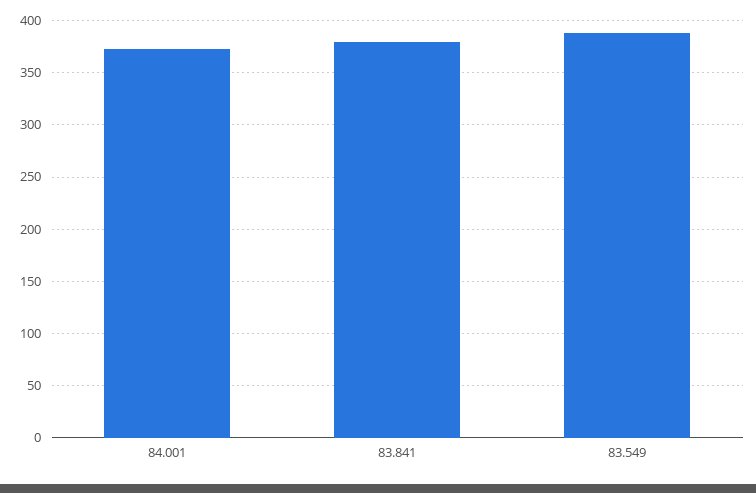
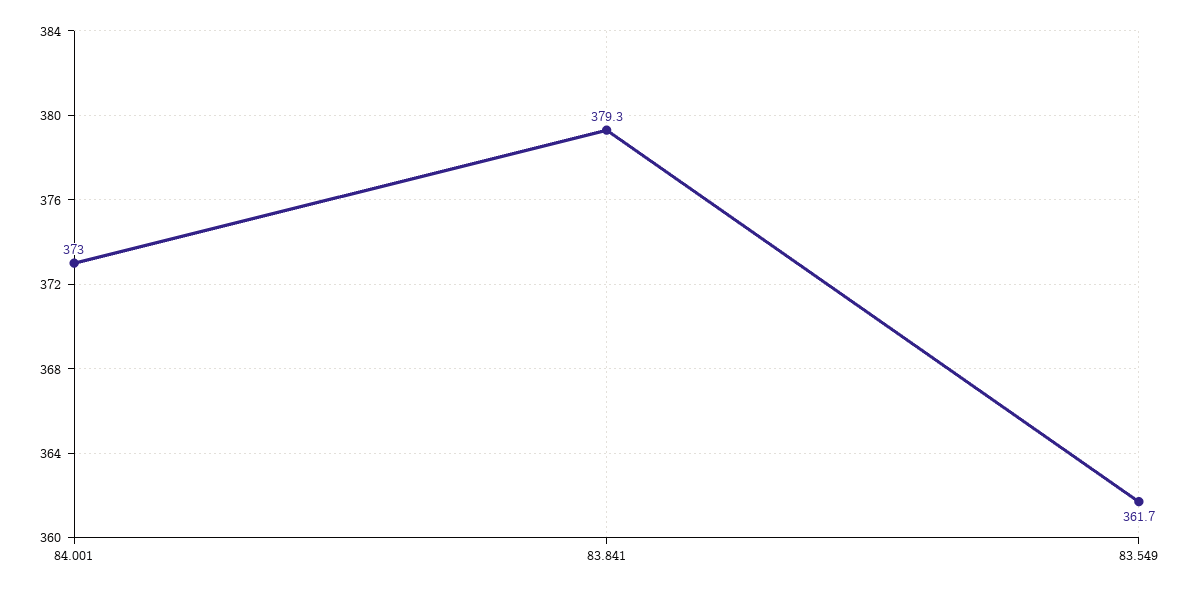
  {
    "84.001": 373,
    "83.841": 379.3,
-   "83.549": 390
+   "83.549": 361.7
  }

